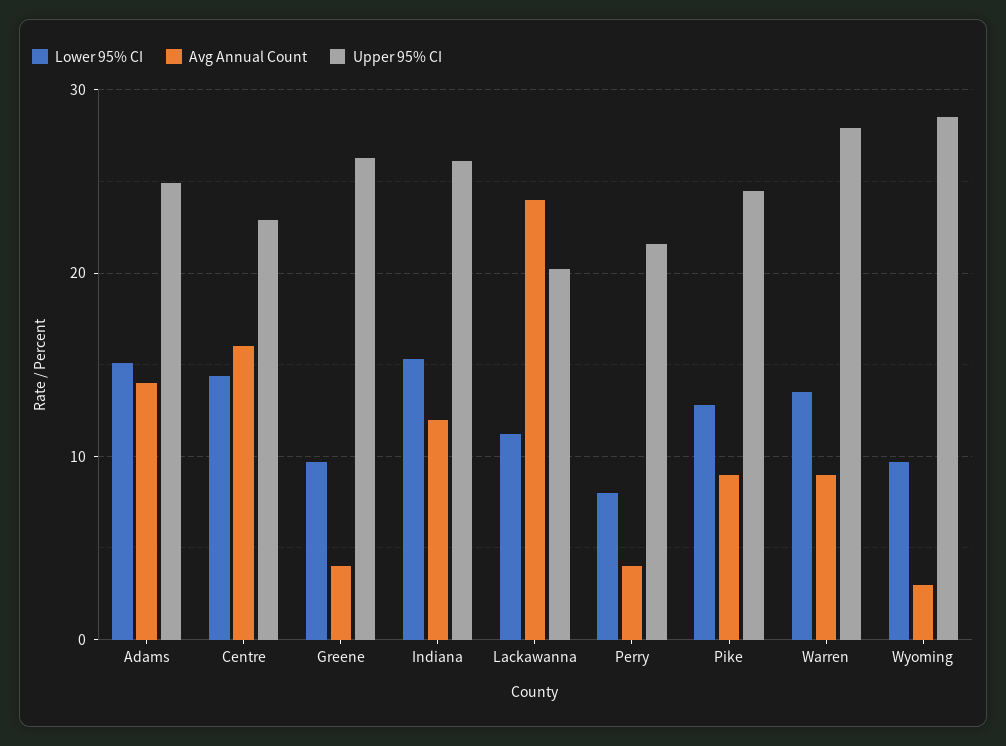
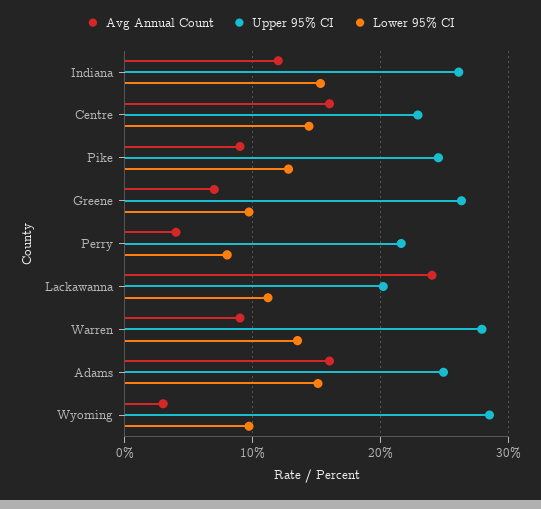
  {
    "Lower 95% CI": {
      "Adams": 15,
      "Centre": 14,
      "Greene": 10,
      "Indiana": 15,
      "Lackawanna": 11,
      "Perry": 8,
      "Pike": 13,
      "Warren": 14,
      "Wyoming": 10
    },
    "Avg Annual Count": {
-     "Adams": 14,
+     "Adams": 16,
      "Centre": 16,
-     "Greene": 4,
+     "Greene": 7,
      "Indiana": 12,
      "Lackawanna": 24,
      "Perry": 4,
      "Pike": 9,
      "Warren": 9,
      "Wyoming": 3
    },
    "Upper 95% CI": {
      "Adams": 25,
      "Centre": 23,
      "Greene": 26,
      "Indiana": 26,
      "Lackawanna": 20,
      "Perry": 22,
      "Pike": 25,
      "Warren": 28,
      "Wyoming": 29
    }
  }

